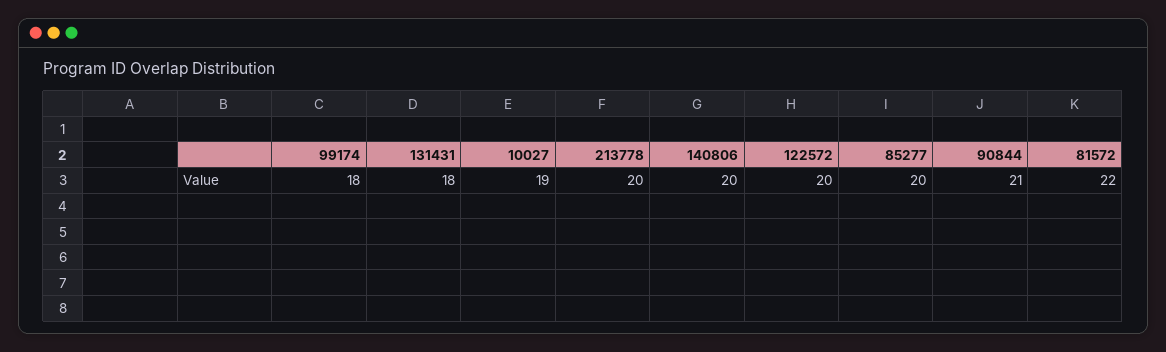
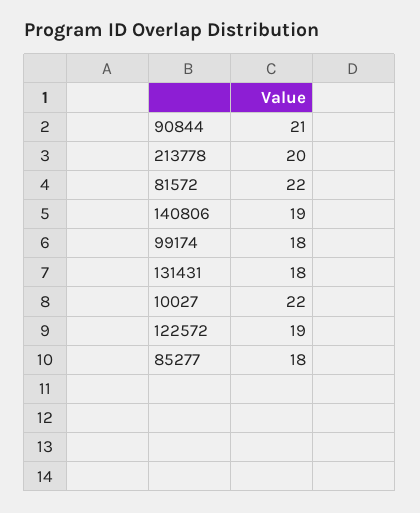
  {
    "99174": 18,
    "131431": 18,
-   "10027": 19,
+   "10027": 22,
    "213778": 20,
-   "140806": 20,
+   "140806": 19,
-   "122572": 20,
+   "122572": 19,
-   "85277": 20,
+   "85277": 18,
    "90844": 21,
    "81572": 22
  }

